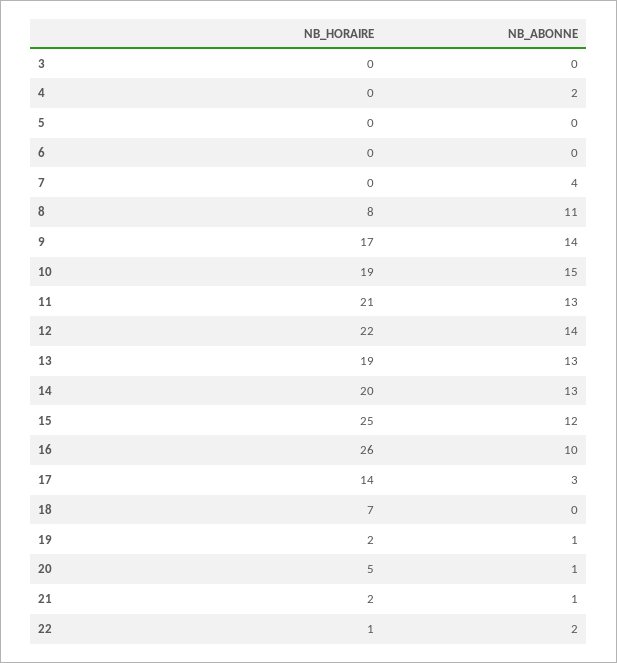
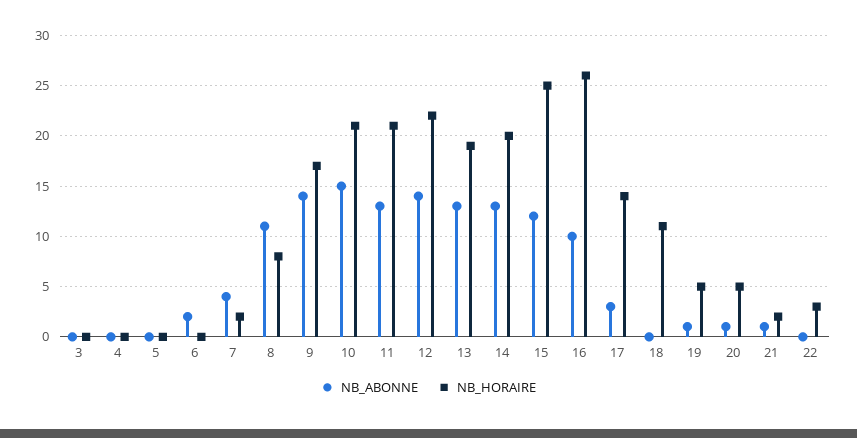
  {
    "NB_HORAIRE": {
      "3": 0,
      "4": 0,
      "5": 0,
      "6": 0,
-     "7": 0,
+     "7": 2,
      "8": 8,
      "9": 17,
-     "10": 19,
+     "10": 21,
      "11": 21,
      "12": 22,
      "13": 19,
      "14": 20,
      "15": 25,
      "16": 26,
      "17": 14,
-     "18": 7,
+     "18": 11,
-     "19": 2,
+     "19": 5,
      "20": 5,
      "21": 2,
-     "22": 1
+     "22": 3
    },
    "NB_ABONNE": {
      "3": 0,
-     "4": 2,
+     "4": 0,
      "5": 0,
-     "6": 0,
+     "6": 2,
      "7": 4,
      "8": 11,
      "9": 14,
      "10": 15,
      "11": 13,
      "12": 14,
      "13": 13,
      "14": 13,
      "15": 12,
      "16": 10,
      "17": 3,
      "18": 0,
      "19": 1,
      "20": 1,
      "21": 1,
-     "22": 2
+     "22": 0
    }
  }

